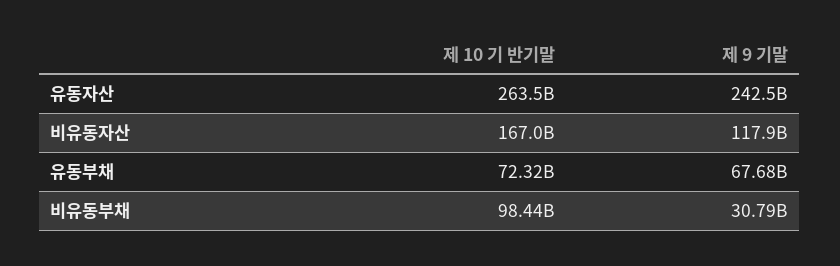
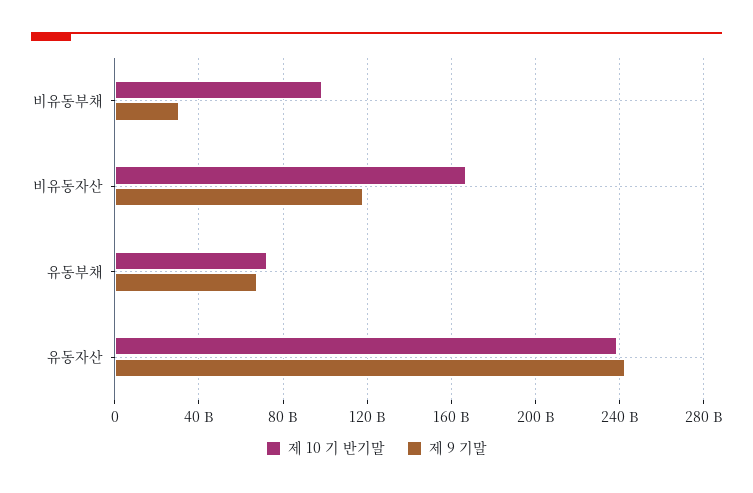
  {
    "제 10 기 반기말": {
-     "유동자산": 263500000000,
+     "유동자산": 240000000000,
      "비유동자산": 167000000000,
      "유동부채": 72320000000,
      "비유동부채": 98440000000
    },
    "제 9 기말": {
      "유동자산": 242500000000,
      "비유동자산": 117900000000,
      "유동부채": 67680000000,
      "비유동부채": 30790000000
    }
  }

